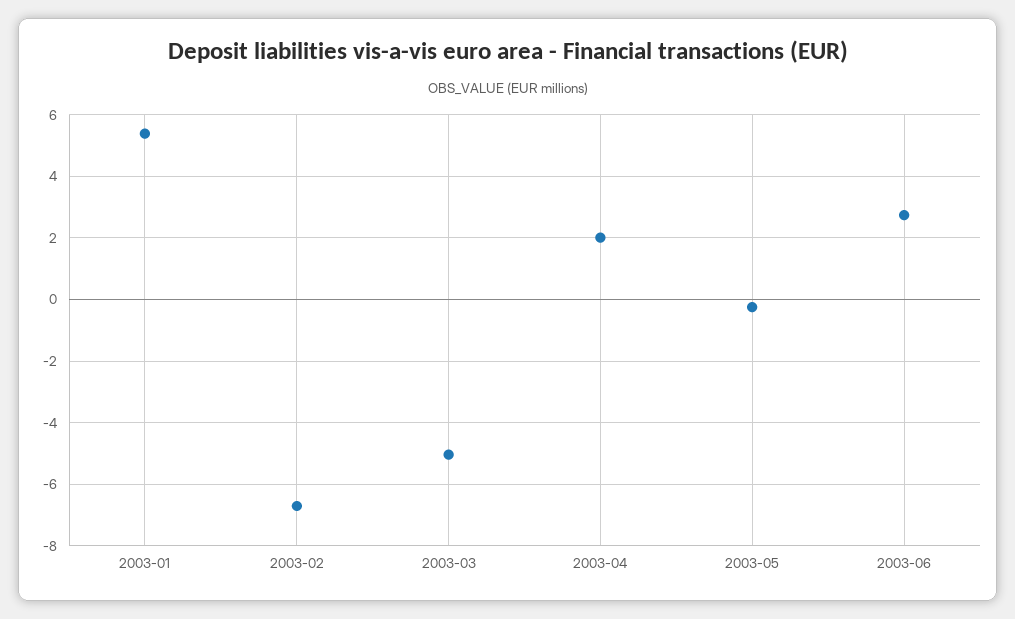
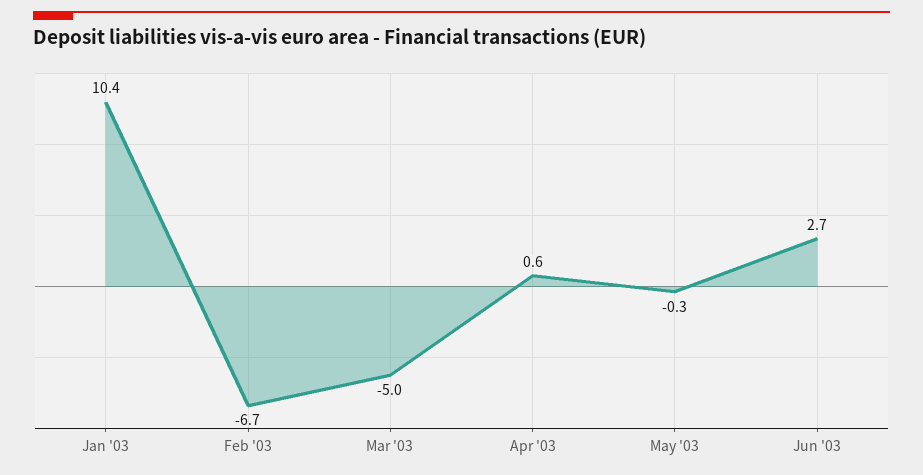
  {
-   "2003-01": 5.4,
+   "2003-01": 10.4,
    "2003-02": -6.7,
    "2003-03": -5,
-   "2003-04": 2,
+   "2003-04": 0.6,
    "2003-05": -0.3,
    "2003-06": 2.7
  }

